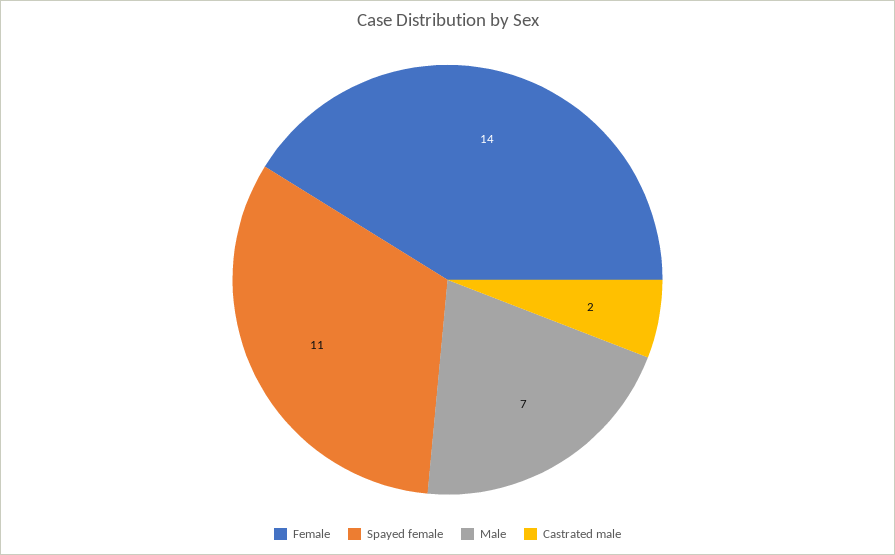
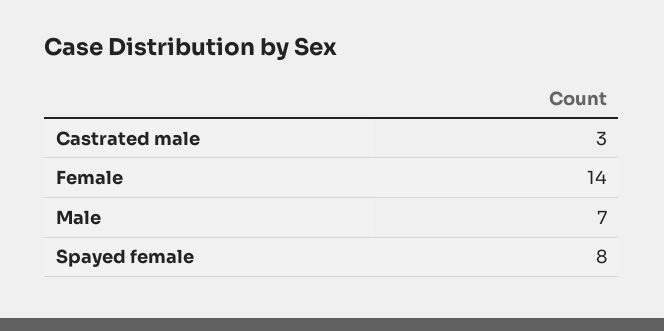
  {
    "Female": 14,
-   "Spayed female": 11,
+   "Spayed female": 8,
    "Male": 7,
-   "Castrated male": 2
+   "Castrated male": 3
  }

